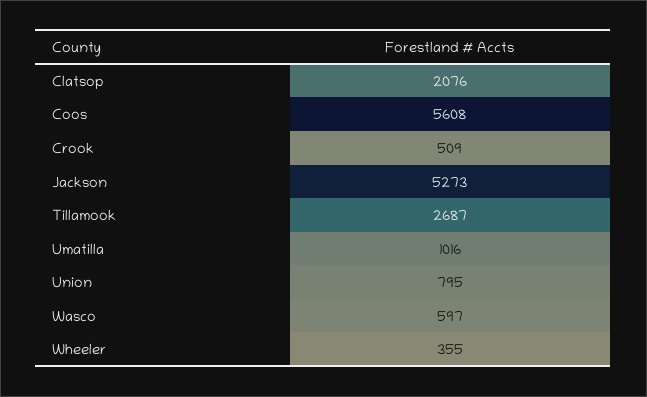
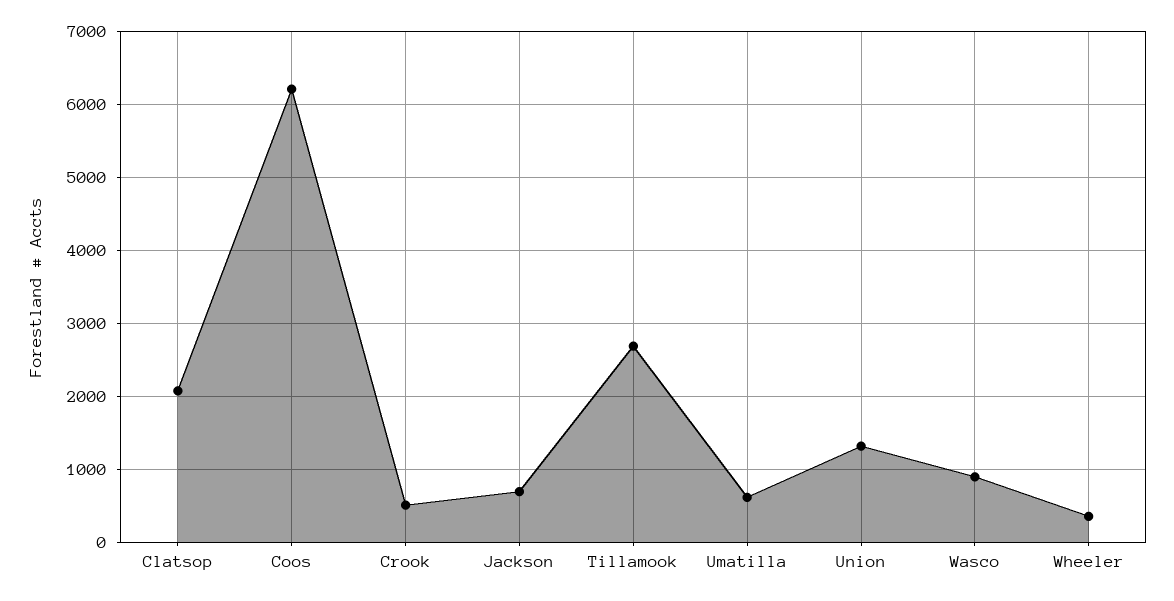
  {
    "Clatsop": 2076,
-   "Coos": 5608,
+   "Coos": 6200,
    "Crook": 509,
-   "Jackson": 5273,
+   "Jackson": 700,
    "Tillamook": 2687,
-   "Umatilla": 1016,
+   "Umatilla": 600,
-   "Union": 795,
+   "Union": 1300,
-   "Wasco": 597,
+   "Wasco": 900,
    "Wheeler": 355
  }

